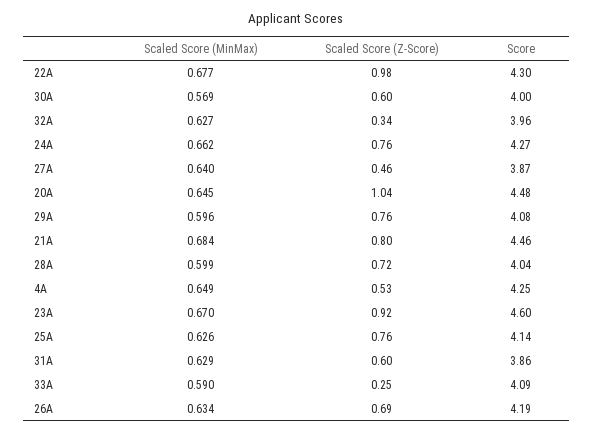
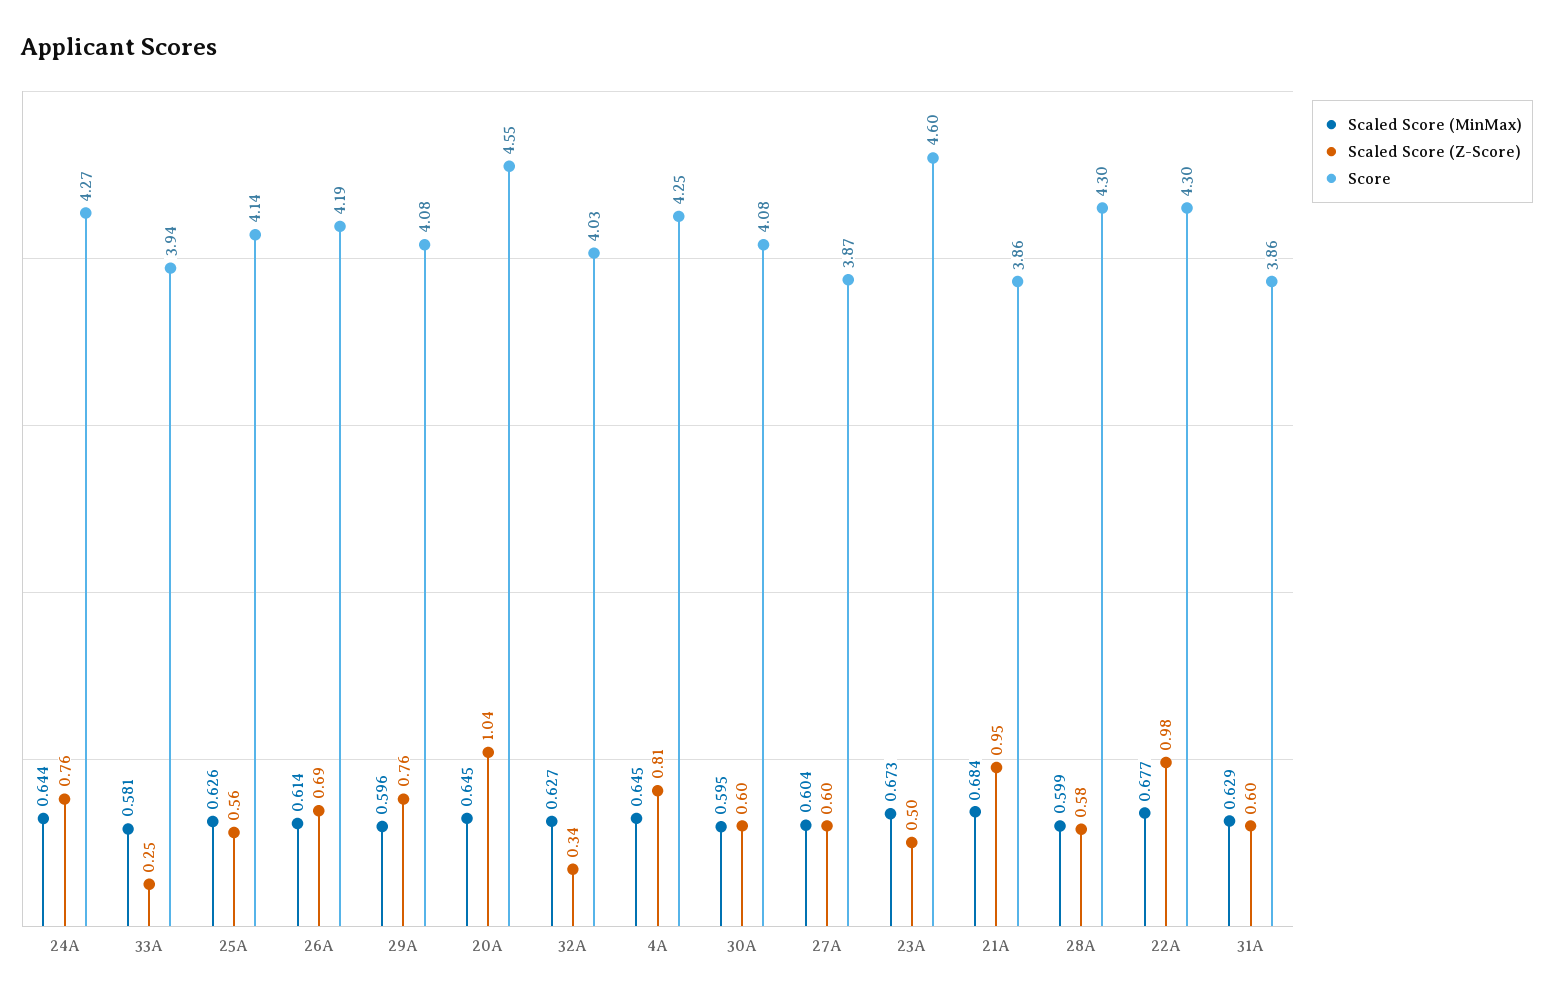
  {
    "Scaled Score (MinMax)": {
      "22A": 0.677,
-     "30A": 0.569,
+     "30A": 0.595,
      "32A": 0.627,
-     "24A": 0.662,
+     "24A": 0.644,
-     "27A": 0.64,
+     "27A": 0.604,
      "20A": 0.645,
      "29A": 0.596,
      "21A": 0.684,
      "28A": 0.599,
-     "4A": 0.649,
+     "4A": 0.645,
-     "23A": 0.67,
+     "23A": 0.673,
      "25A": 0.626,
      "31A": 0.629,
-     "33A": 0.59,
+     "33A": 0.581,
-     "26A": 0.634
+     "26A": 0.614
    },
    "Scaled Score (Z-Score)": {
      "22A": 0.98,
      "30A": 0.6,
      "32A": 0.34,
      "24A": 0.76,
-     "27A": 0.46,
+     "27A": 0.6,
      "20A": 1.04,
      "29A": 0.76,
-     "21A": 0.8,
+     "21A": 0.95,
-     "28A": 0.72,
+     "28A": 0.58,
-     "4A": 0.53,
+     "4A": 0.81,
-     "23A": 0.92,
+     "23A": 0.5,
-     "25A": 0.76,
+     "25A": 0.56,
      "31A": 0.6,
      "33A": 0.25,
      "26A": 0.69
    },
    "Score": {
      "22A": 4.3,
-     "30A": 4,
+     "30A": 4.08,
-     "32A": 3.96,
+     "32A": 4.03,
      "24A": 4.27,
      "27A": 3.87,
-     "20A": 4.48,
+     "20A": 4.55,
      "29A": 4.08,
-     "21A": 4.46,
+     "21A": 3.86,
-     "28A": 4.04,
+     "28A": 4.3,
      "4A": 4.25,
      "23A": 4.6,
      "25A": 4.14,
      "31A": 3.86,
-     "33A": 4.09,
+     "33A": 3.94,
      "26A": 4.19
    }
  }

